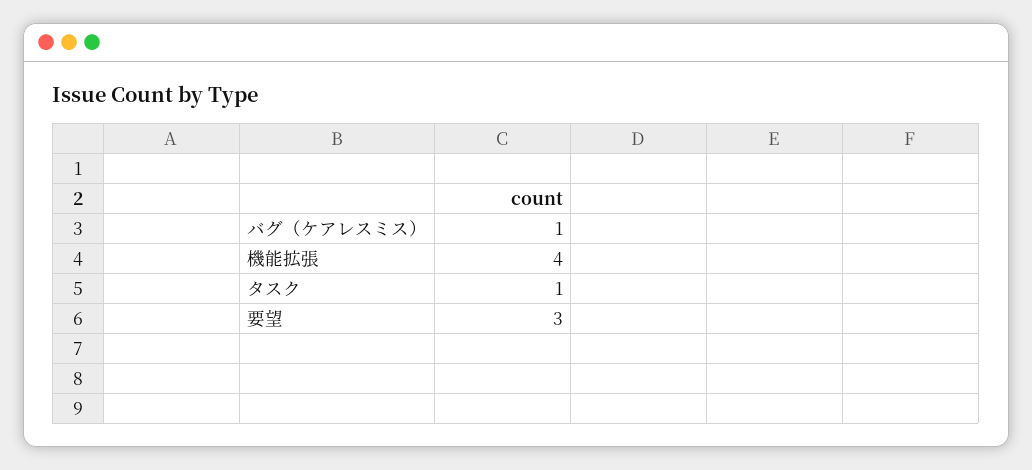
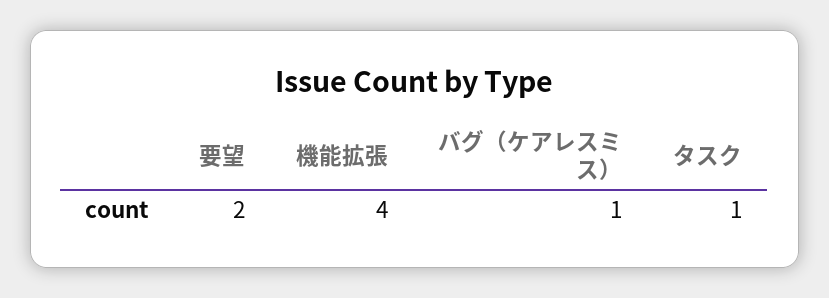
  {
    "バグ（ケアレスミス）": 1,
    "機能拡張": 4,
    "タスク": 1,
-   "要望": 3
+   "要望": 2
  }

